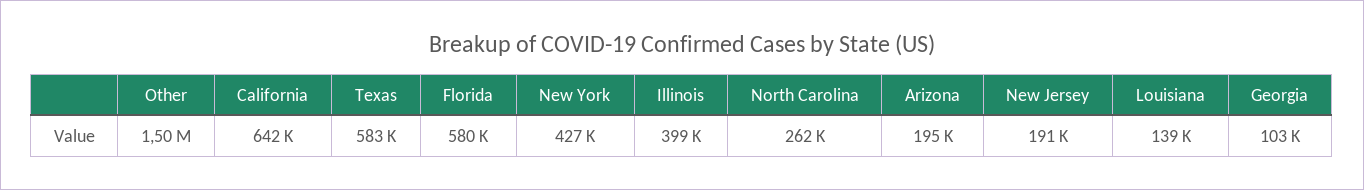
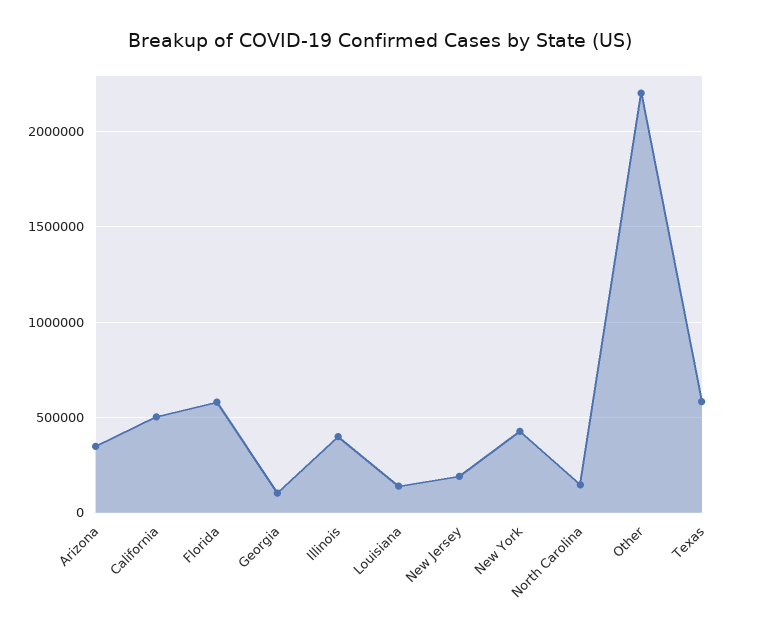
  {
-   "Other": 1500000,
+   "Other": 2200000,
-   "California": 642000,
+   "California": 500000,
    "Texas": 583000,
    "Florida": 580000,
    "New York": 427000,
    "Illinois": 399000,
-   "North Carolina": 262000,
+   "North Carolina": 150000,
-   "Arizona": 195000,
+   "Arizona": 350000,
    "New Jersey": 191000,
    "Louisiana": 139000,
    "Georgia": 103000
  }

